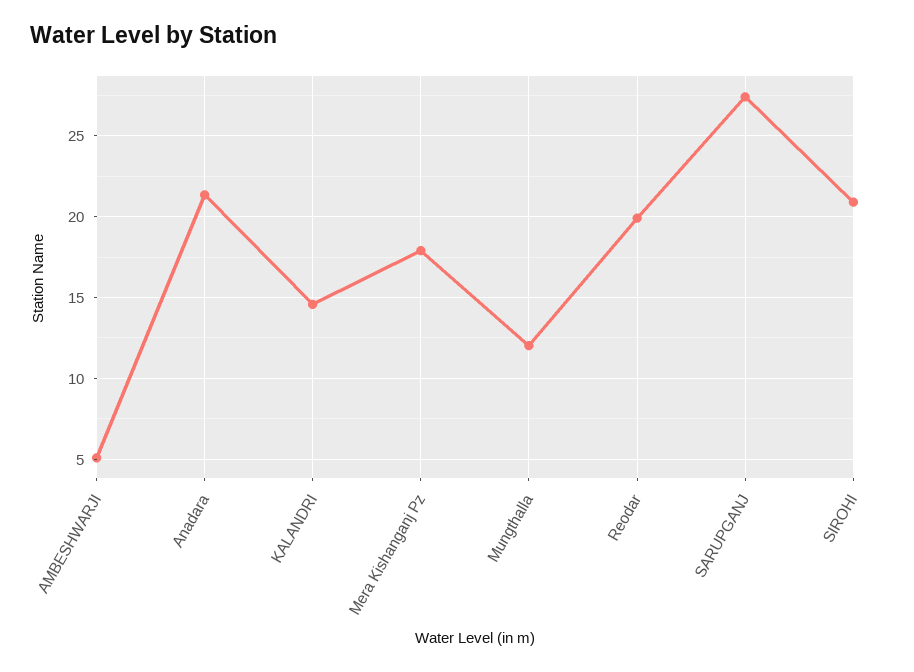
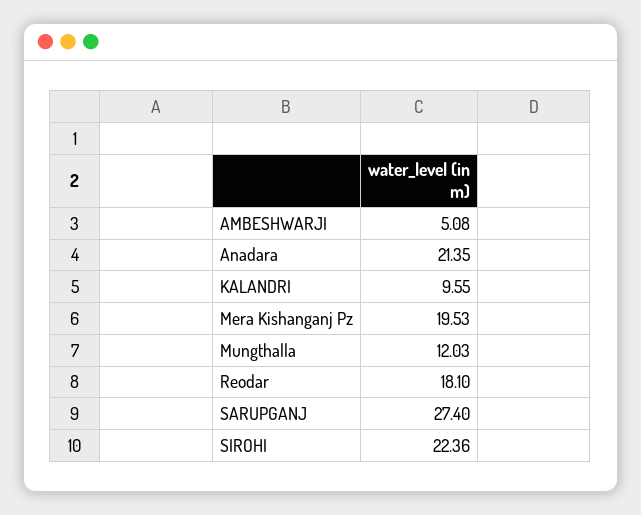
  {
    "AMBESHWARJI": 5.08,
    "Anadara": 21.35,
-   "KALANDRI": 14.5,
+   "KALANDRI": 9.55,
-   "Mera Kishanganj Pz": 18,
+   "Mera Kishanganj Pz": 19.53,
    "Mungthalla": 12.03,
-   "Reodar": 20,
+   "Reodar": 18.1,
    "SARUPGANJ": 27.4,
-   "SIROHI": 21
+   "SIROHI": 22.36
  }

